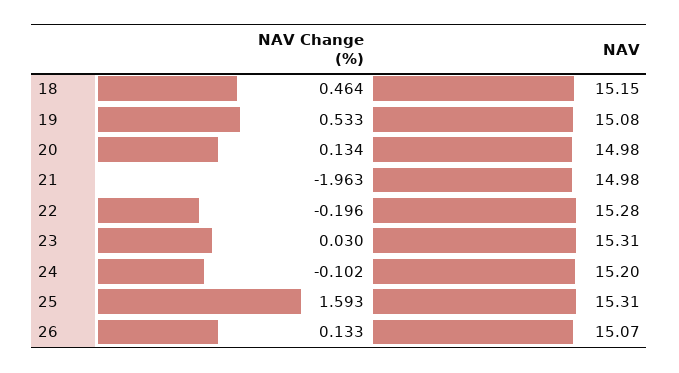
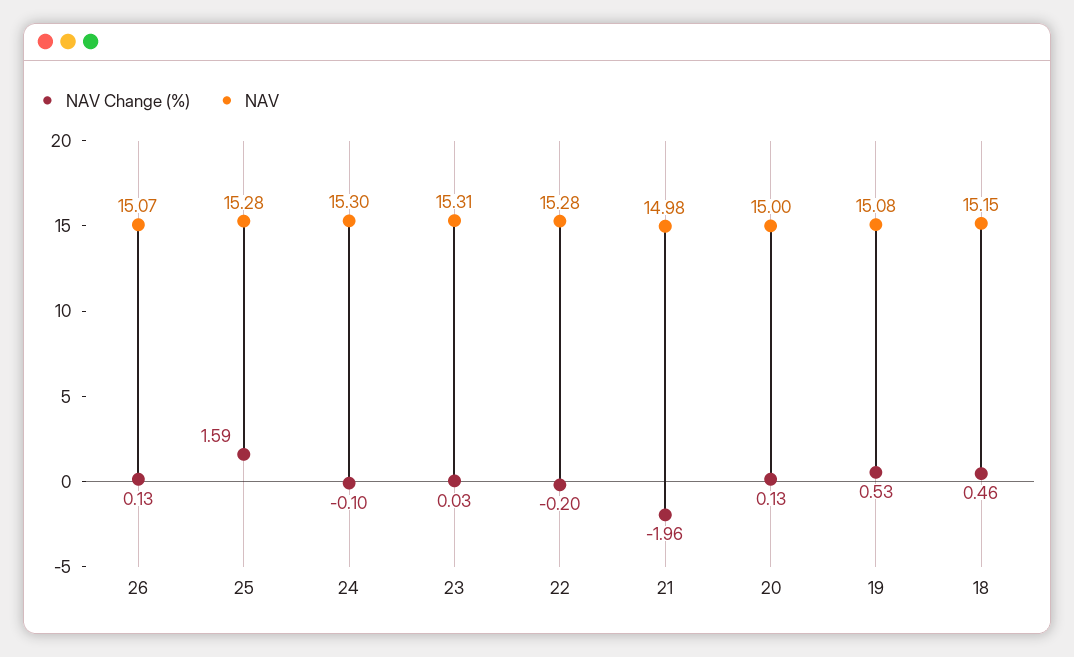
  {
    "NAV Change (%)": {
      "18": 0.464,
      "19": 0.533,
      "20": 0.134,
      "21": -1.963,
      "22": -0.196,
      "23": 0.03,
      "24": -0.102,
      "25": 1.593,
      "26": 0.133
    },
    "NAV": {
      "18": 15.15,
      "19": 15.08,
-     "20": 14.98,
+     "20": 15,
      "21": 14.98,
      "22": 15.28,
      "23": 15.31,
-     "24": 15.2,
+     "24": 15.3,
-     "25": 15.31,
+     "25": 15.28,
      "26": 15.07
    }
  }

